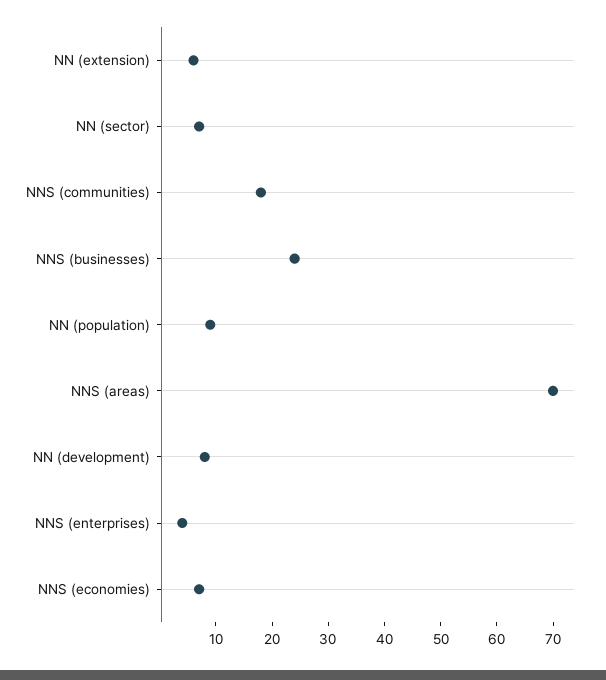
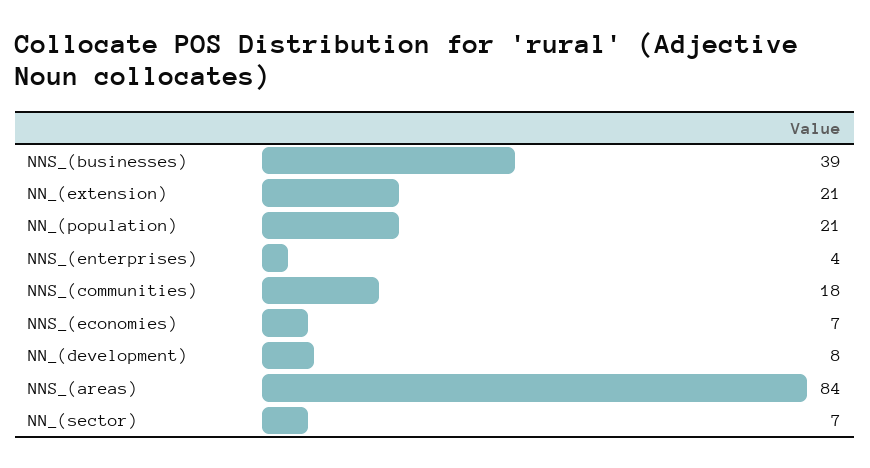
  {
-   "NN (extension)": 5,
+   "NN (extension)": 21,
    "NN (sector)": 7,
    "NNS (communities)": 18,
-   "NNS (businesses)": 25,
+   "NNS (businesses)": 39,
-   "NN (population)": 10,
+   "NN (population)": 21,
-   "NNS (areas)": 70,
+   "NNS (areas)": 84,
    "NN (development)": 8,
    "NNS (enterprises)": 4,
    "NNS (economies)": 7
  }

